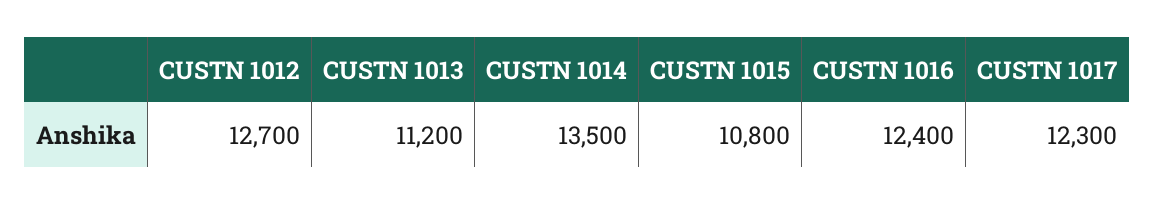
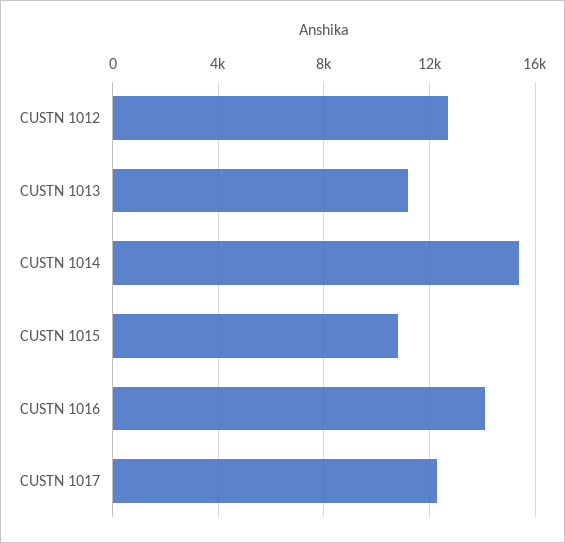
  {
    "CUSTN 1012": 12700,
    "CUSTN 1013": 11200,
-   "CUSTN 1014": 13500,
+   "CUSTN 1014": 15500,
    "CUSTN 1015": 10800,
-   "CUSTN 1016": 12400,
+   "CUSTN 1016": 14000,
    "CUSTN 1017": 12300
  }

